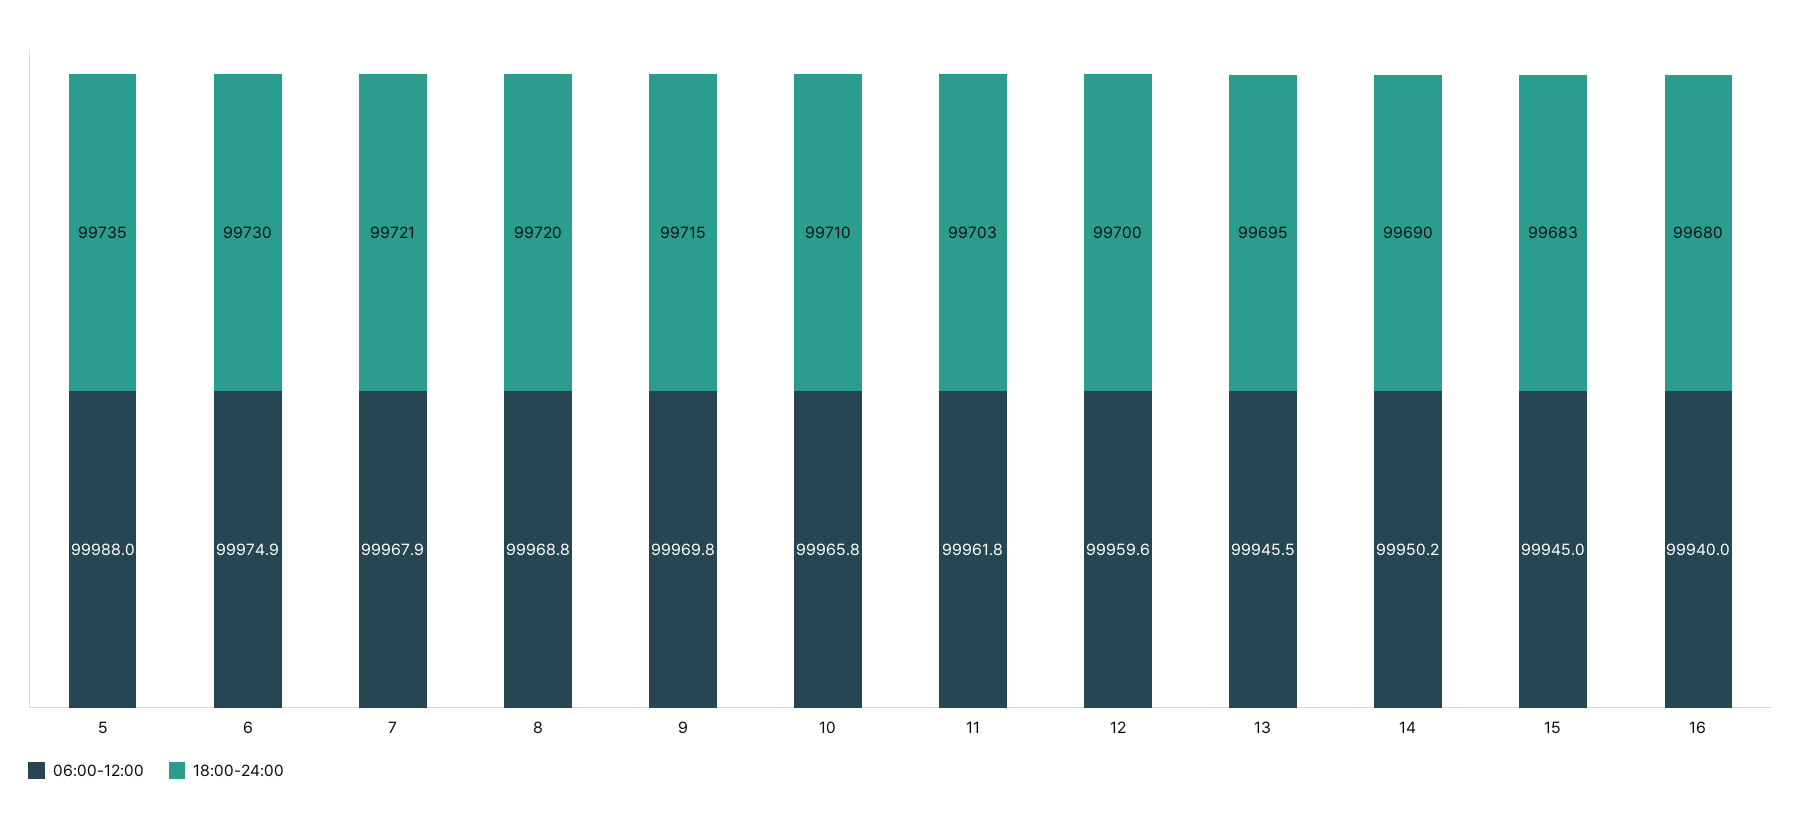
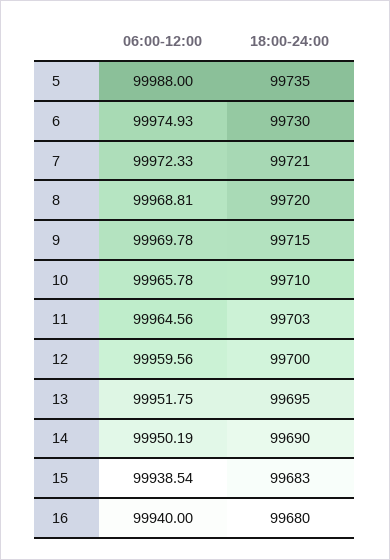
  {
    "06:00-12:00": {
      "5": 99988,
      "6": 99974.93,
-     "7": 99967.9,
+     "7": 99972.33,
      "8": 99968.81,
      "9": 99969.78,
      "10": 99965.78,
-     "11": 99961.8,
+     "11": 99964.56,
      "12": 99959.56,
-     "13": 99945.5,
+     "13": 99951.75,
      "14": 99950.19,
-     "15": 99945,
+     "15": 99938.54,
      "16": 99940
    },
    "18:00-24:00": {
      "5": 99735,
      "6": 99730,
      "7": 99721,
      "8": 99720,
      "9": 99715,
      "10": 99710,
      "11": 99703,
      "12": 99700,
      "13": 99695,
      "14": 99690,
      "15": 99683,
      "16": 99680
    }
  }

